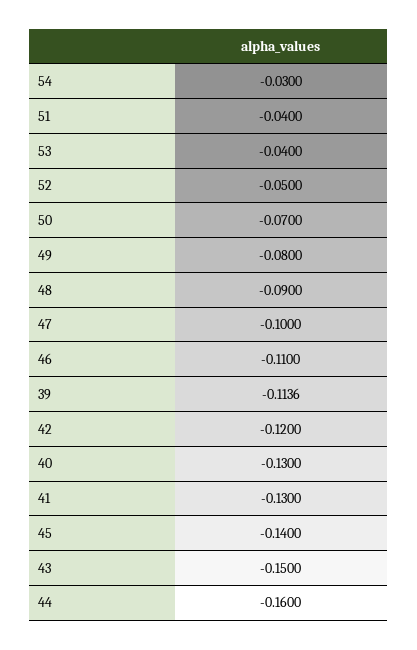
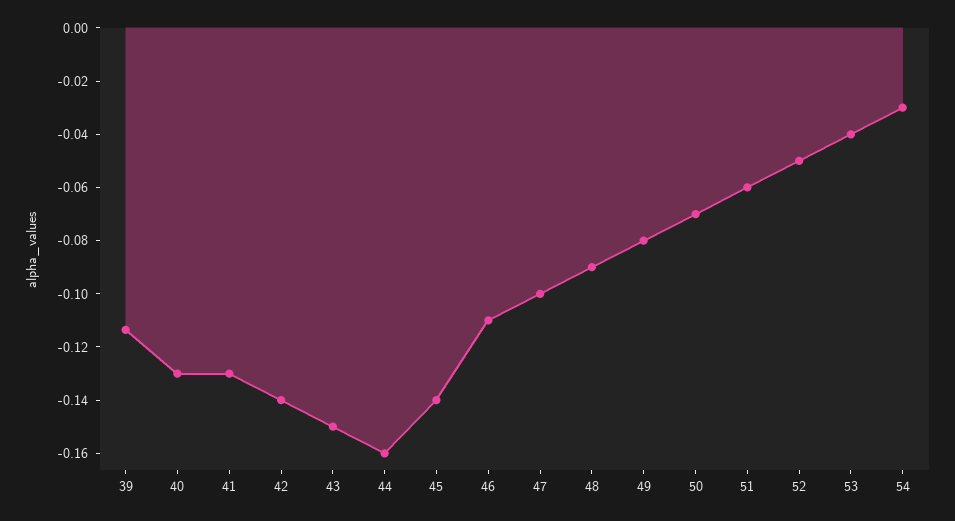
  {
    "54": -0.03,
-   "51": -0.04,
+   "51": -0.06,
    "53": -0.04,
    "52": -0.05,
    "50": -0.07,
    "49": -0.08,
    "48": -0.09,
    "47": -0.1,
    "46": -0.11,
    "39": -0.1136,
-   "42": -0.12,
+   "42": -0.14,
    "40": -0.13,
    "41": -0.13,
    "45": -0.14,
    "43": -0.15,
    "44": -0.16
  }

